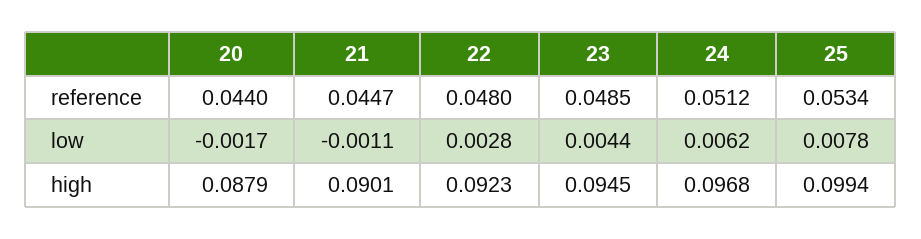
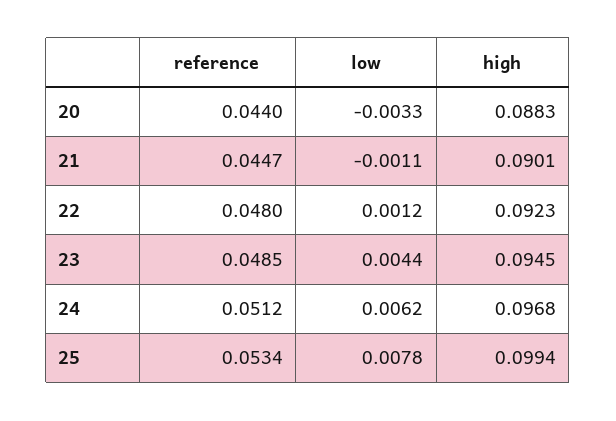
  {
    "20": {
      "reference": 0.044,
-     "low": -0.0017,
+     "low": -0.0033,
-     "high": 0.0879
+     "high": 0.0883
    },
    "21": {
      "reference": 0.0447,
      "low": -0.0011,
      "high": 0.0901
    },
    "22": {
      "reference": 0.048,
-     "low": 0.0028,
+     "low": 0.0012,
      "high": 0.0923
    },
    "23": {
      "reference": 0.0485,
      "low": 0.0044,
      "high": 0.0945
    },
    "24": {
      "reference": 0.0512,
      "low": 0.0062,
      "high": 0.0968
    },
    "25": {
      "reference": 0.0534,
      "low": 0.0078,
      "high": 0.0994
    }
  }

